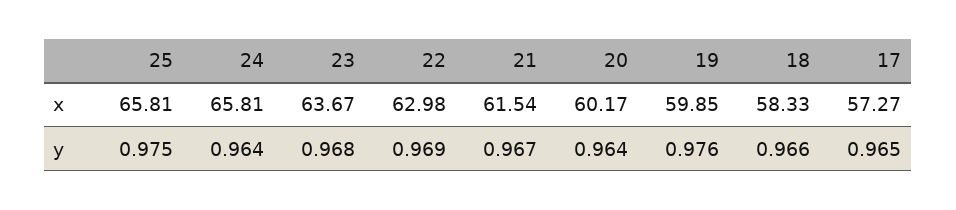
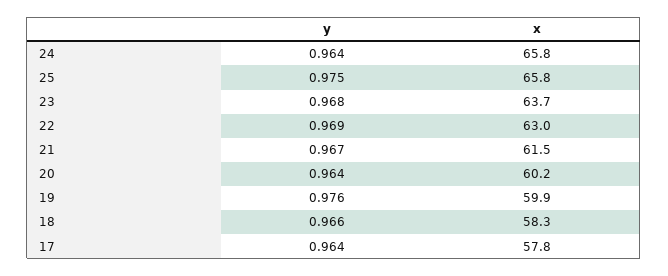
  {
    "25": {
      "x": 65.81,
      "y": 0.975
    },
    "24": {
      "x": 65.81,
      "y": 0.964
    },
    "23": {
      "x": 63.67,
      "y": 0.968
    },
    "22": {
      "x": 62.98,
      "y": 0.969
    },
    "21": {
      "x": 61.54,
      "y": 0.967
    },
    "20": {
      "x": 60.17,
      "y": 0.964
    },
    "19": {
      "x": 59.85,
      "y": 0.976
    },
    "18": {
      "x": 58.33,
      "y": 0.966
    },
    "17": {
-     "x": 57.27,
+     "x": 57.8,
-     "y": 0.965
+     "y": 0.964
    }
  }

